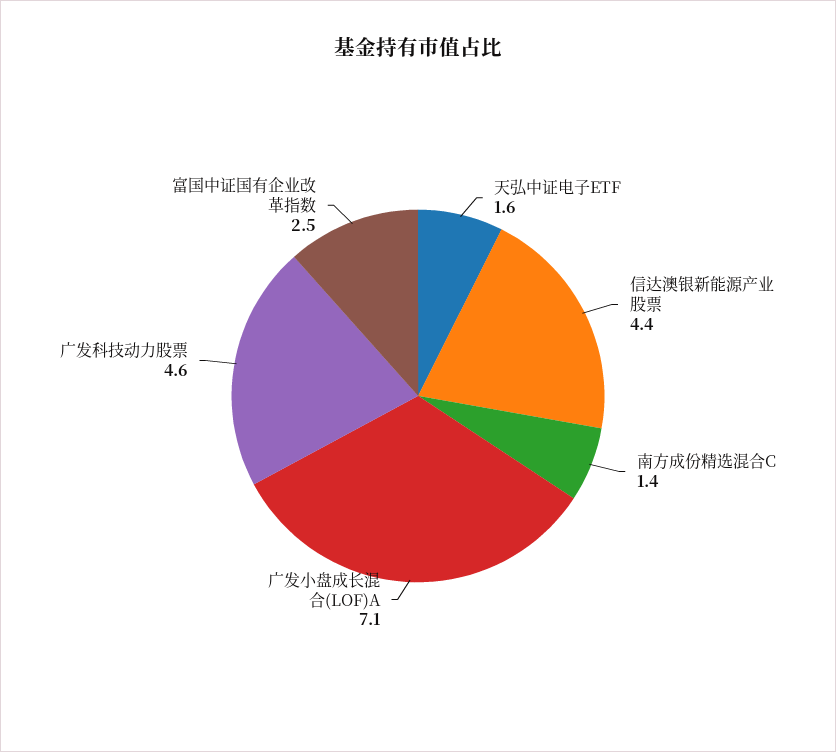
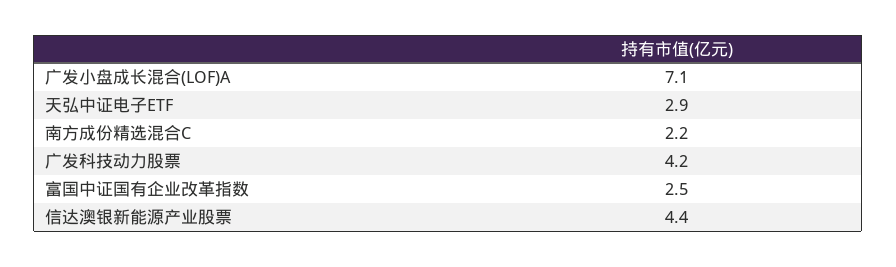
  {
-   "天弘中证电子ETF": 1.6,
+   "天弘中证电子ETF": 2.9,
    "信达澳银新能源产业股票": 4.4,
-   "南方成份精选混合C": 1.4,
+   "南方成份精选混合C": 2.2,
    "广发小盘成长混合(LOF)A": 7.1,
-   "广发科技动力股票": 4.6,
+   "广发科技动力股票": 4.2,
    "富国中证国有企业改革指数": 2.5
  }

